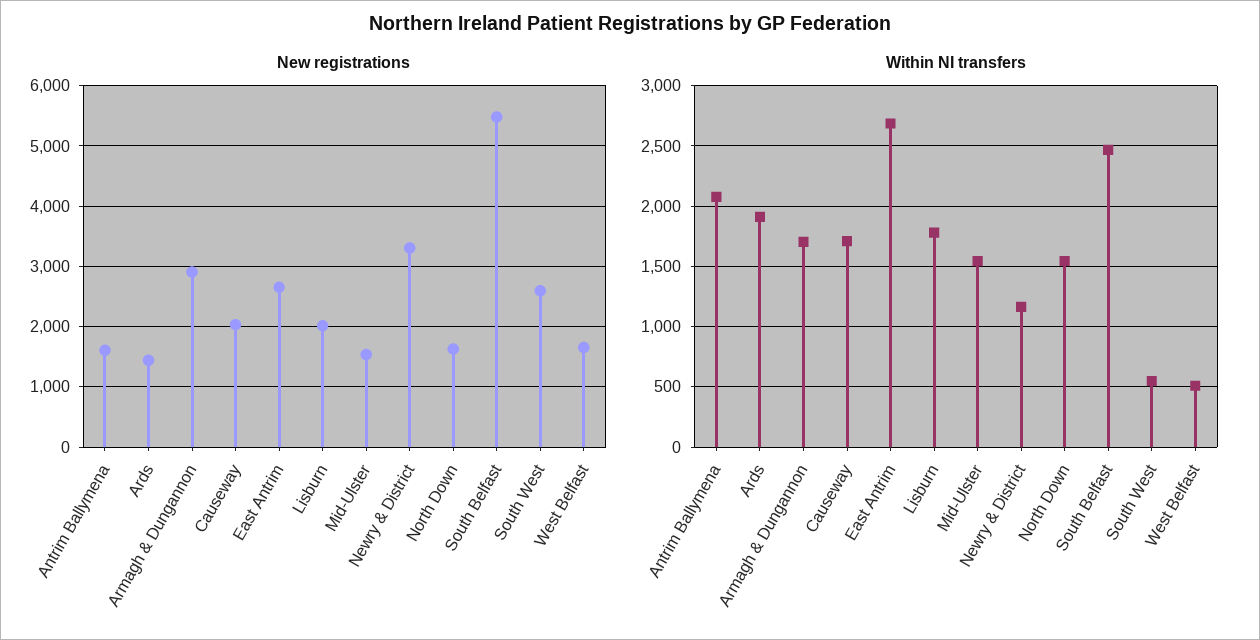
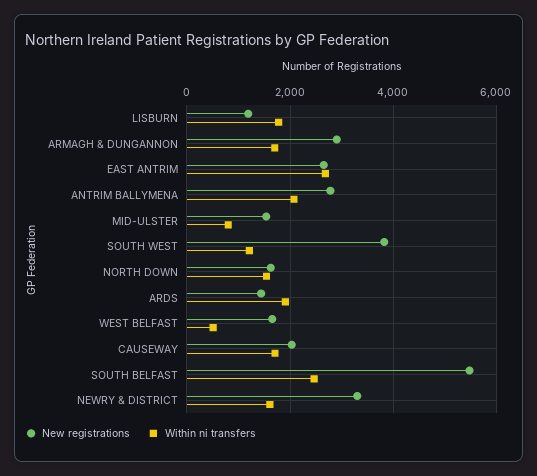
  {
    "New registrations": {
-     "Antrim Ballymena": 1600,
+     "Antrim Ballymena": 2800,
      "Ards": 1400,
      "Armagh & Dungannon": 2900,
      "Causeway": 2000,
      "East Antrim": 2700,
-     "Lisburn": 2000,
+     "Lisburn": 1200,
      "Mid-Ulster": 1500,
      "Newry & District": 3300,
      "North Down": 1600,
      "South Belfast": 5500,
-     "South West": 2600,
+     "South West": 3800,
      "West Belfast": 1700
    },
    "Within NI transfers": {
      "Antrim Ballymena": 2100,
      "Ards": 1900,
      "Armagh & Dungannon": 1700,
      "Causeway": 1700,
      "East Antrim": 2700,
      "Lisburn": 1800,
-     "Mid-Ulster": 1550,
+     "Mid-Ulster": 800,
-     "Newry & District": 1150,
+     "Newry & District": 1600,
      "North Down": 1550,
      "South Belfast": 2450,
-     "South West": 550,
+     "South West": 1200,
      "West Belfast": 500
    }
  }

